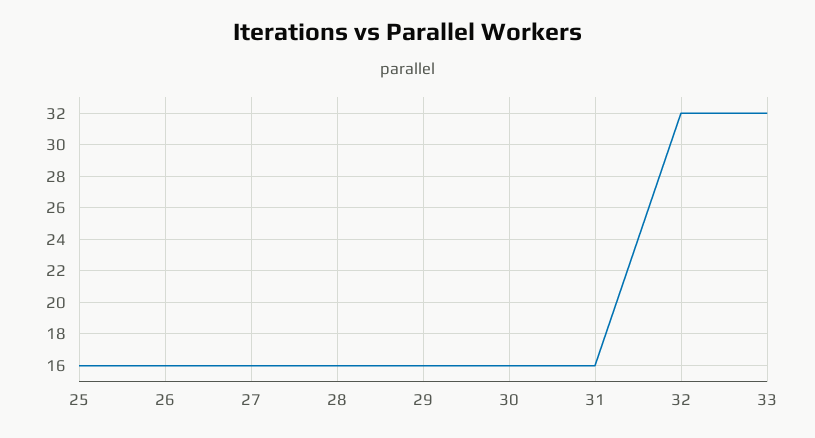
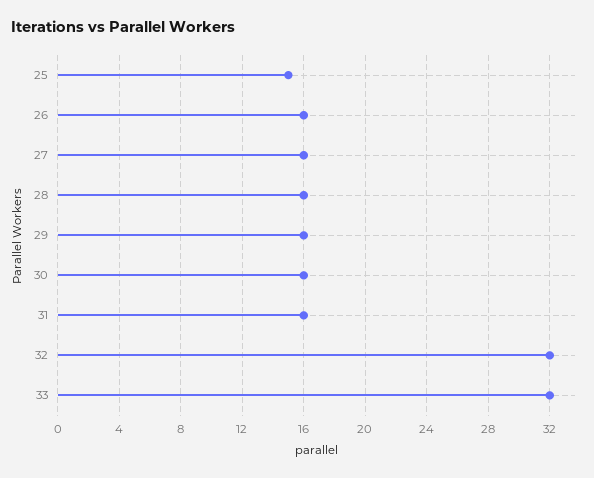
  {
-   "25": 16,
+   "25": 15,
    "26": 16,
    "27": 16,
    "28": 16,
    "29": 16,
    "30": 16,
    "31": 16,
    "32": 32,
    "33": 32
  }

